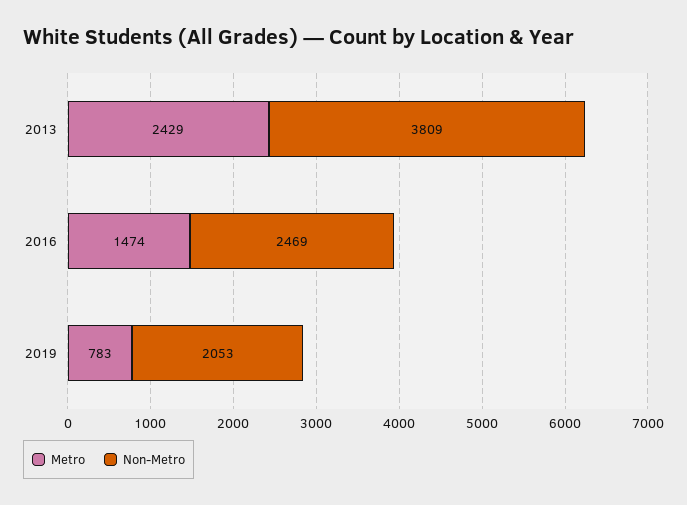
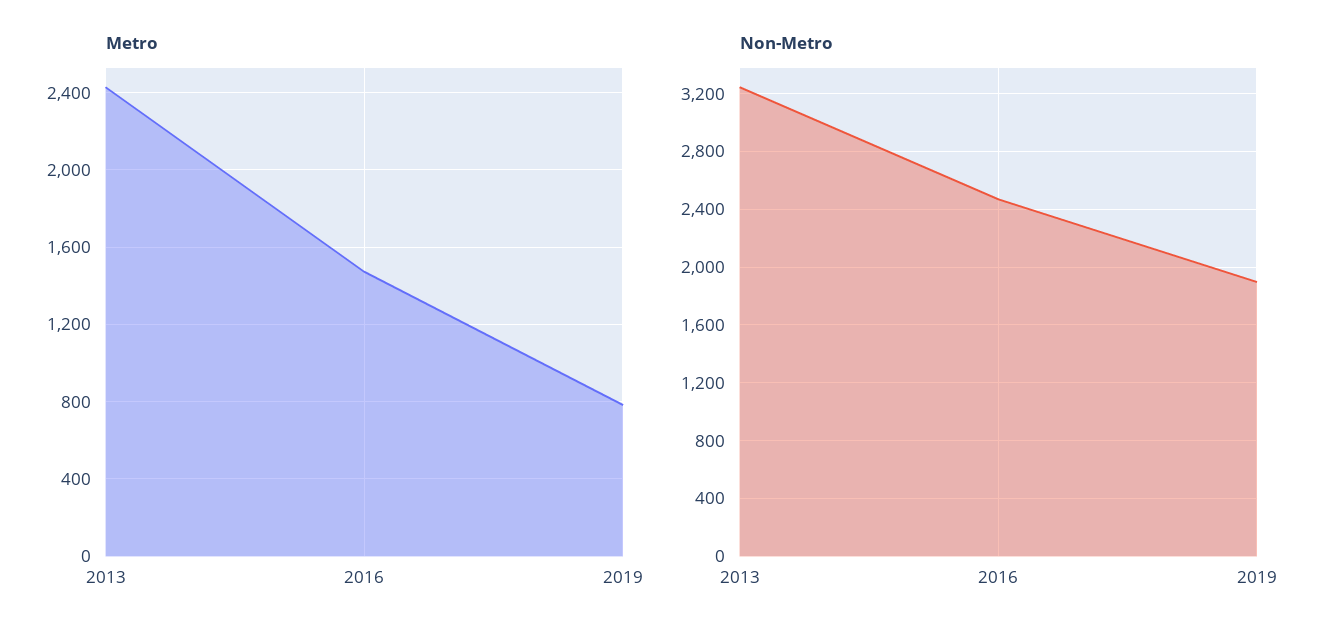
  {
    "Metro": {
      "2013": 2429,
      "2016": 1474,
      "2019": 783
    },
    "Non-Metro": {
-     "2013": 3809,
+     "2013": 3250,
      "2016": 2469,
-     "2019": 2053
+     "2019": 1900
    }
  }

